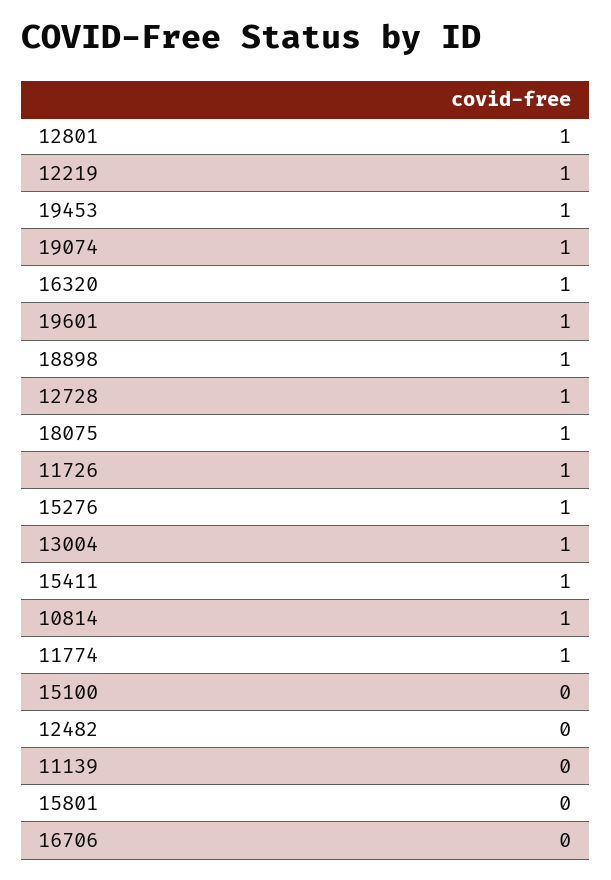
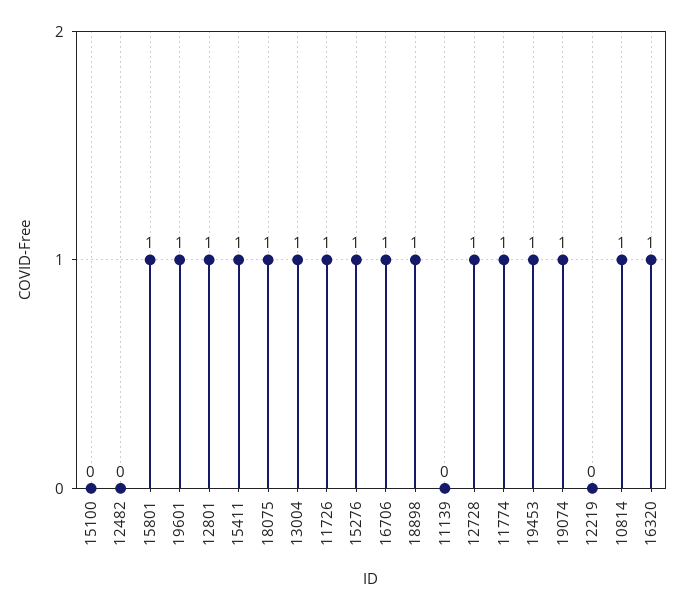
  {
    "12801": 1,
-   "12219": 1,
+   "12219": 0,
    "19453": 1,
    "19074": 1,
    "16320": 1,
    "19601": 1,
    "18898": 1,
    "12728": 1,
    "18075": 1,
    "11726": 1,
    "15276": 1,
    "13004": 1,
    "15411": 1,
    "10814": 1,
    "11774": 1,
    "15100": 0,
    "12482": 0,
    "11139": 0,
-   "15801": 0,
+   "15801": 1,
-   "16706": 0
+   "16706": 1
  }

